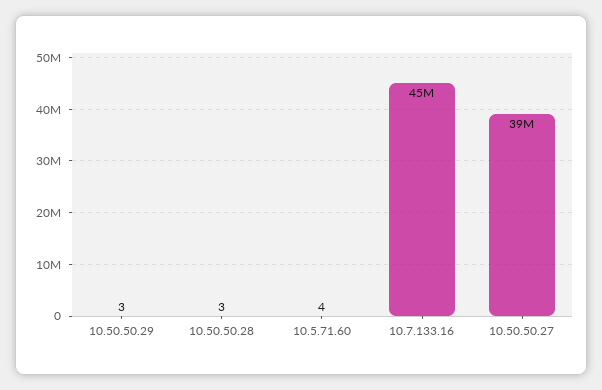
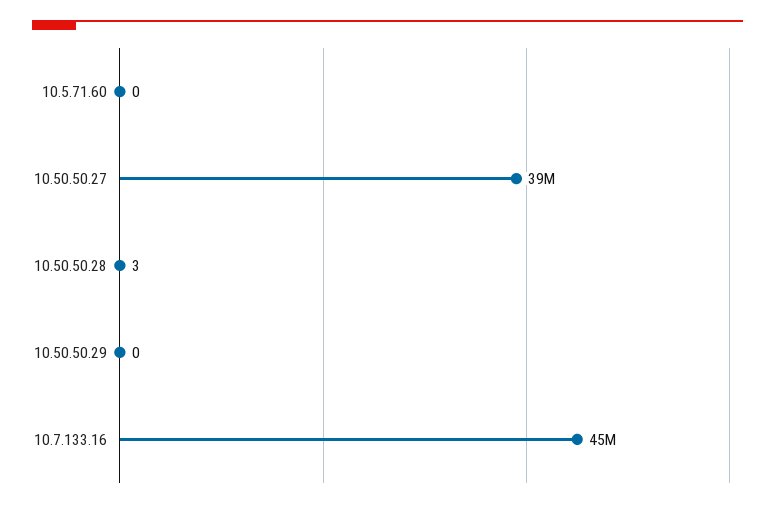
  {
-   "10.50.50.29": 3,
+   "10.50.50.29": 0,
    "10.50.50.28": 3,
-   "10.5.71.60": 4,
+   "10.5.71.60": 0,
    "10.7.133.16": 45000000,
    "10.50.50.27": 39000000
  }

